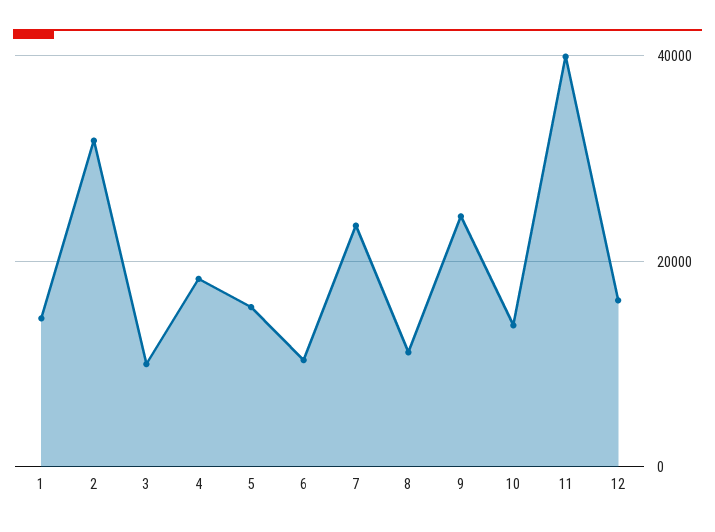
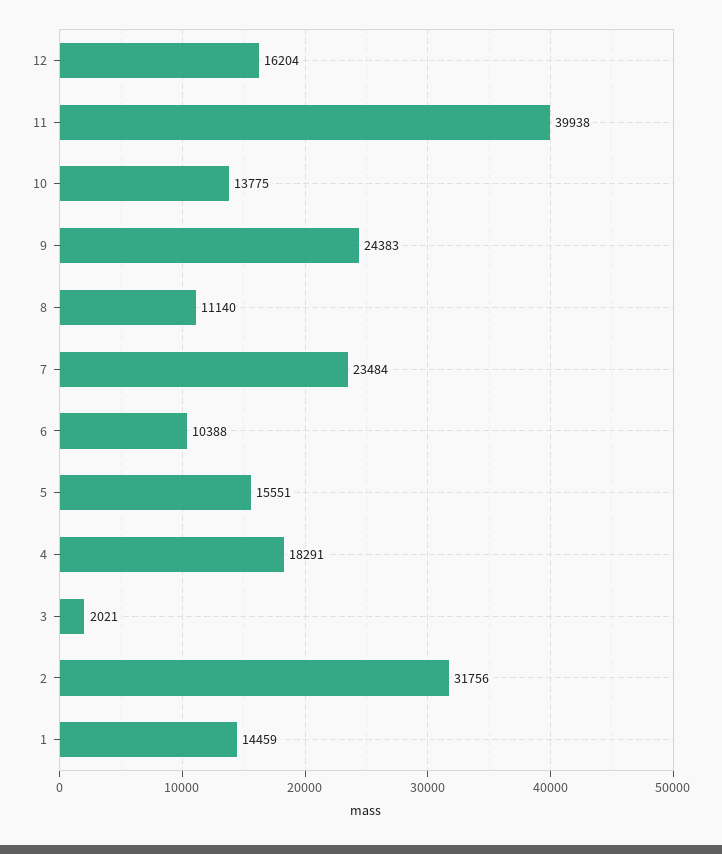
  {
    "1": 14459,
    "2": 31756,
-   "3": 10000,
+   "3": 2021,
    "4": 18291,
    "5": 15551,
    "6": 10388,
    "7": 23484,
    "8": 11140,
    "9": 24383,
    "10": 13775,
    "11": 39938,
    "12": 16204
  }

